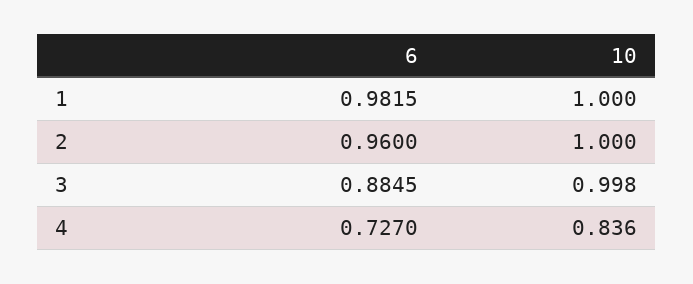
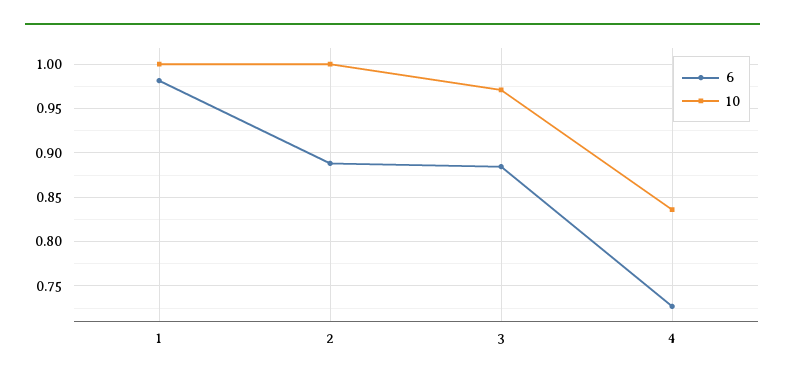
  {
    "6": {
      "1": 0.9815,
-     "2": 0.96,
+     "2": 0.89,
      "3": 0.8845,
      "4": 0.727
    },
    "10": {
      "1": 1,
      "2": 1,
-     "3": 0.998,
+     "3": 0.97,
      "4": 0.836
    }
  }

